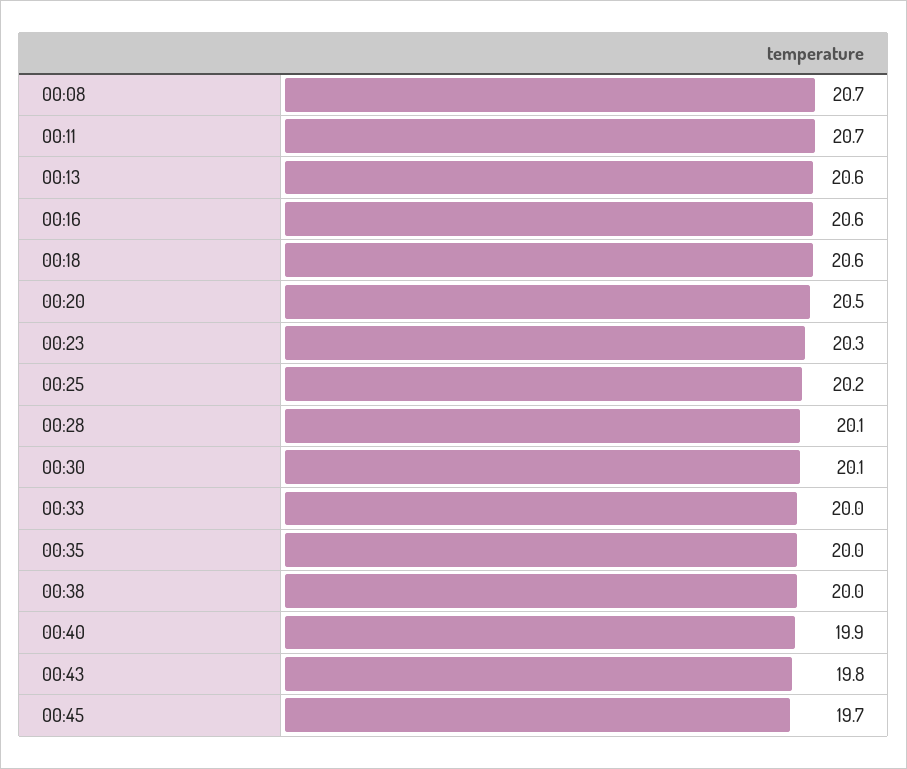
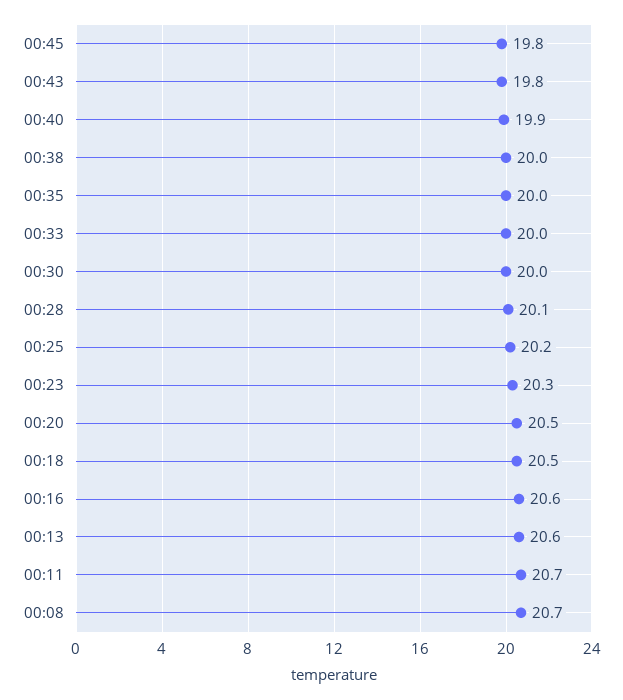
  {
    "00:08": 20.7,
    "00:11": 20.7,
    "00:13": 20.6,
    "00:16": 20.6,
-   "00:18": 20.6,
+   "00:18": 20.5,
    "00:20": 20.5,
    "00:23": 20.3,
    "00:25": 20.2,
    "00:28": 20.1,
-   "00:30": 20.1,
+   "00:30": 20,
    "00:33": 20,
    "00:35": 20,
    "00:38": 20,
    "00:40": 19.9,
    "00:43": 19.8,
-   "00:45": 19.7
+   "00:45": 19.8
  }

